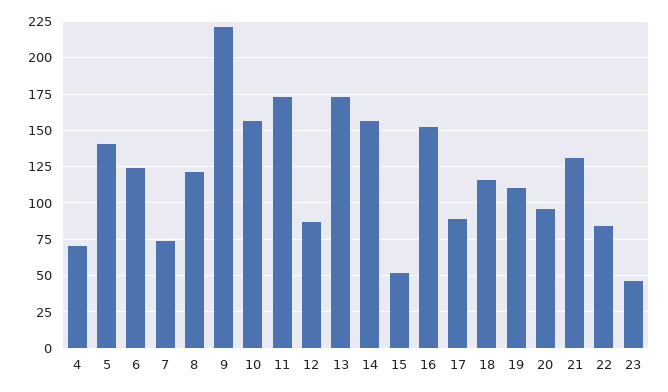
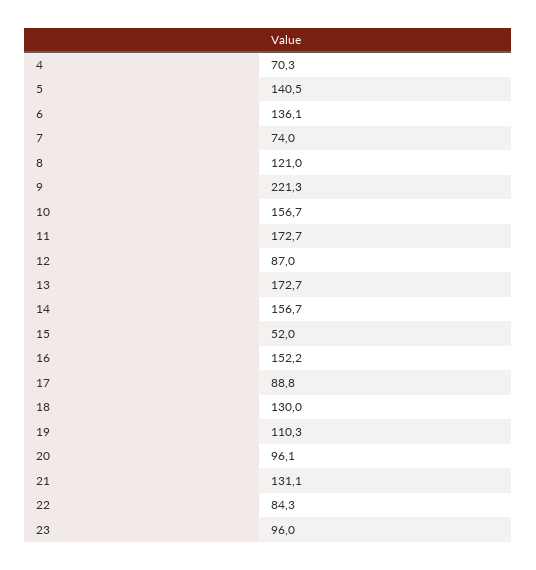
  {
    "4": 70.3,
    "5": 140.5,
-   "6": 125,
+   "6": 136.1,
    "7": 74,
    "8": 121,
    "9": 221.3,
    "10": 156.7,
    "11": 172.7,
    "12": 87,
    "13": 172.7,
    "14": 156.7,
    "15": 52,
    "16": 152.2,
    "17": 88.8,
-   "18": 115,
+   "18": 130,
    "19": 110.3,
    "20": 96.1,
    "21": 131.1,
    "22": 84.3,
-   "23": 45
+   "23": 96
  }

